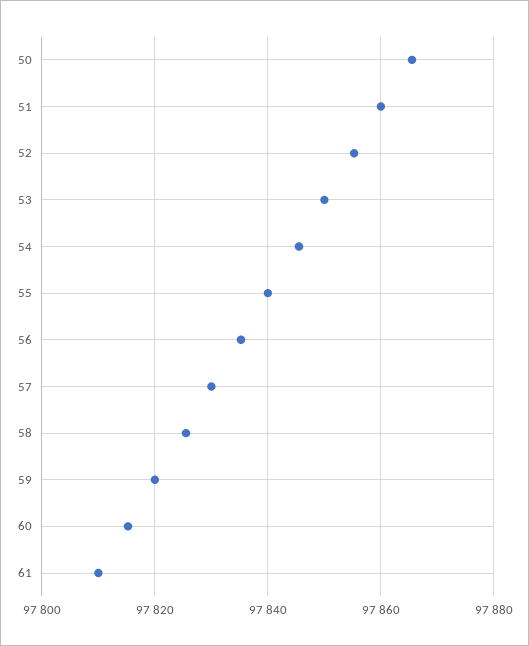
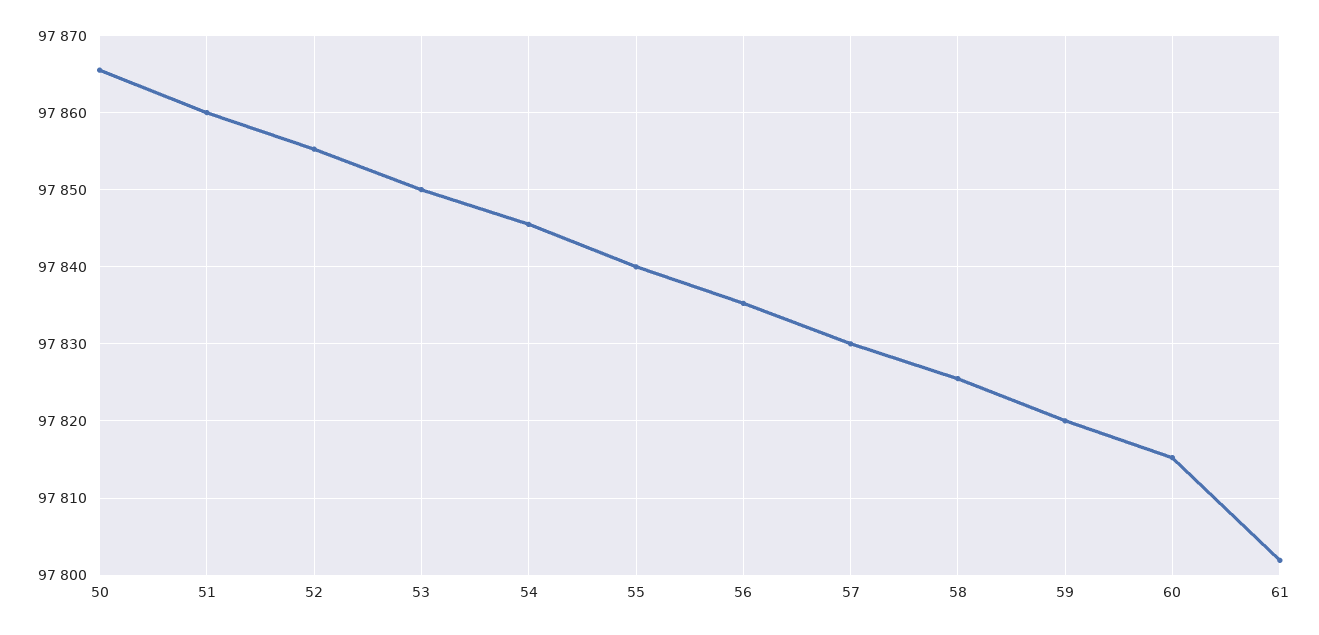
  {
    "50": 97866,
    "51": 97860,
    "52": 97855,
    "53": 97850,
    "54": 97846,
    "55": 97840,
    "56": 97835,
    "57": 97830,
    "58": 97826,
    "59": 97820,
    "60": 97815,
-   "61": 97810
+   "61": 97802
  }

